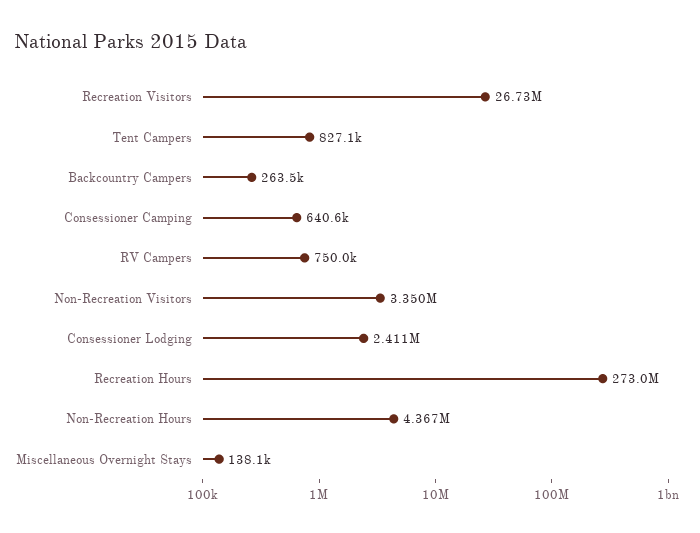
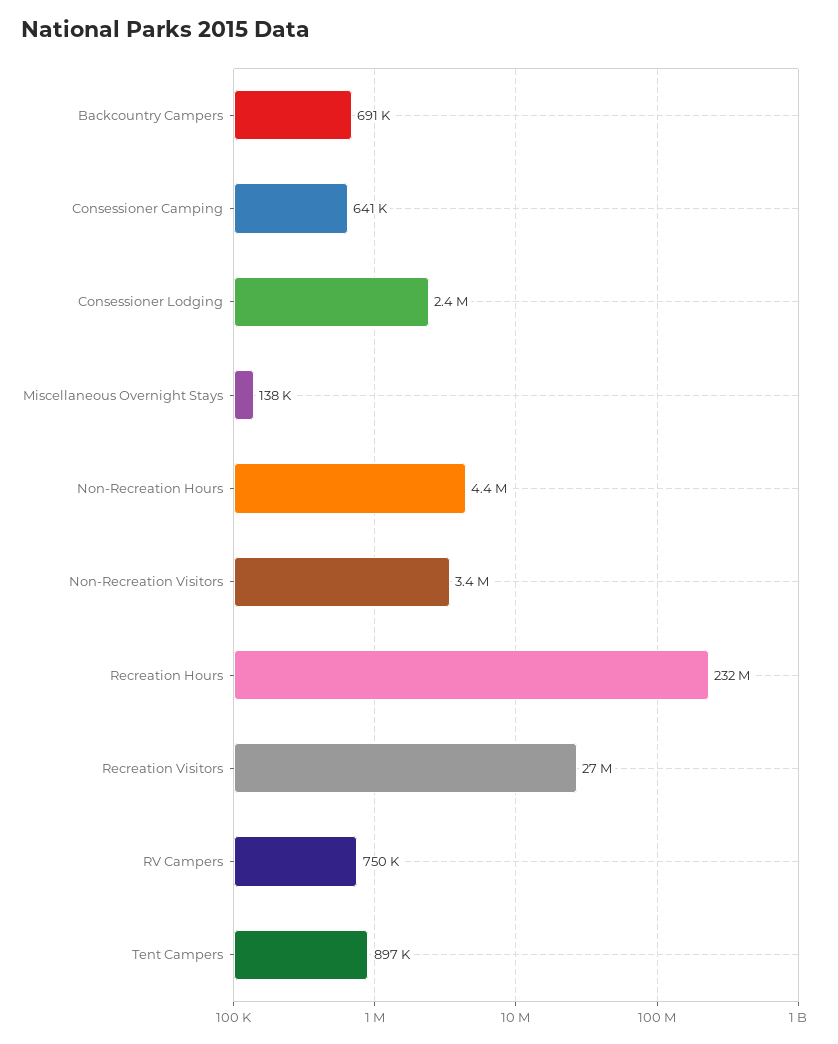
  {
    "Recreation Visitors": 26730000,
-   "Tent Campers": 827100,
+   "Tent Campers": 897000,
-   "Backcountry Campers": 263500,
+   "Backcountry Campers": 691000,
    "Consessioner Camping": 640600,
    "RV Campers": 750000,
    "Non-Recreation Visitors": 3350000,
    "Consessioner Lodging": 2411000,
-   "Recreation Hours": 273000000,
+   "Recreation Hours": 232000000,
    "Non-Recreation Hours": 4367000,
    "Miscellaneous Overnight Stays": 138100
  }

